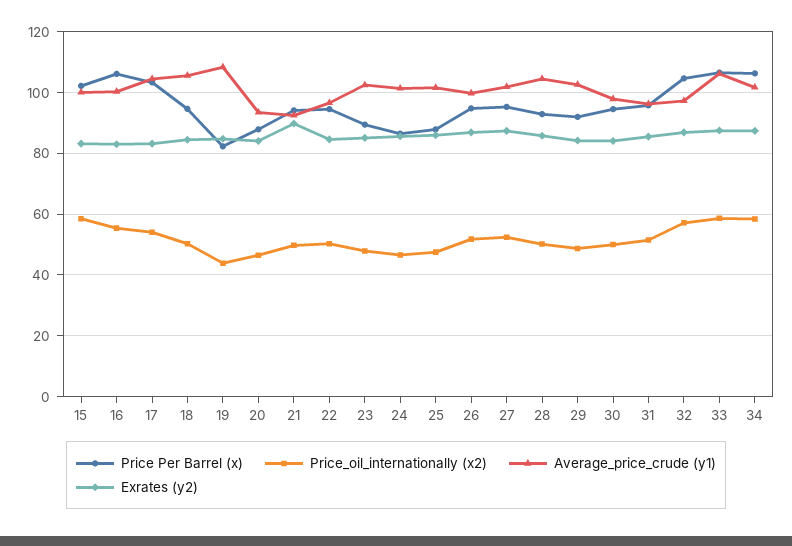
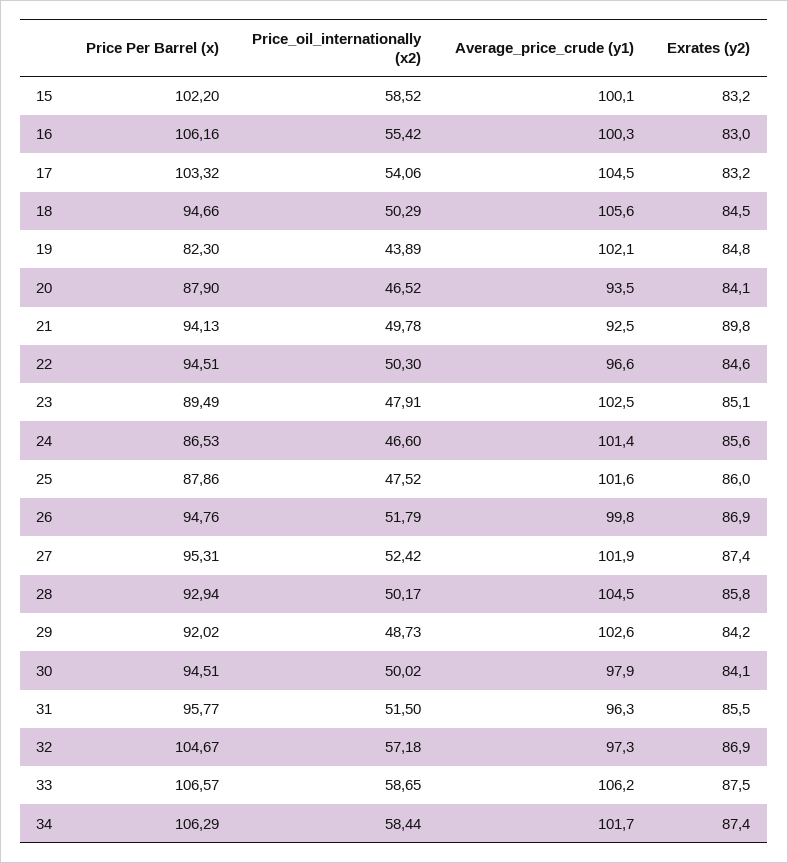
  {
    "Price Per Barrel (x)": {
      "15": 102.2,
      "16": 106.16,
      "17": 103.32,
      "18": 94.66,
      "19": 82.3,
      "20": 87.9,
      "21": 94.13,
      "22": 94.51,
      "23": 89.49,
      "24": 86.53,
      "25": 87.86,
      "26": 94.76,
      "27": 95.31,
      "28": 92.94,
      "29": 92.02,
      "30": 94.51,
      "31": 95.77,
      "32": 104.67,
      "33": 106.57,
      "34": 106.29
    },
    "Price_oil_internationally (x2)": {
      "15": 58.52,
      "16": 55.42,
      "17": 54.06,
      "18": 50.29,
      "19": 43.89,
      "20": 46.52,
      "21": 49.78,
      "22": 50.3,
      "23": 47.91,
      "24": 46.6,
      "25": 47.52,
      "26": 51.79,
      "27": 52.42,
      "28": 50.17,
      "29": 48.73,
      "30": 50.02,
      "31": 51.5,
      "32": 57.18,
      "33": 58.65,
      "34": 58.44
    },
    "Average_price_crude (y1)": {
      "15": 100.1,
      "16": 100.3,
      "17": 104.5,
      "18": 105.6,
-     "19": 108,
+     "19": 102.1,
      "20": 93.5,
      "21": 92.5,
      "22": 96.6,
      "23": 102.5,
      "24": 101.4,
      "25": 101.6,
      "26": 99.8,
      "27": 101.9,
      "28": 104.5,
      "29": 102.6,
      "30": 97.9,
      "31": 96.3,
      "32": 97.3,
      "33": 106.2,
      "34": 101.7
    },
    "Exrates (y2)": {
      "15": 83.2,
      "16": 83,
      "17": 83.2,
      "18": 84.5,
      "19": 84.8,
      "20": 84.1,
      "21": 89.8,
      "22": 84.6,
      "23": 85.1,
      "24": 85.6,
      "25": 86,
      "26": 86.9,
      "27": 87.4,
      "28": 85.8,
      "29": 84.2,
      "30": 84.1,
      "31": 85.5,
      "32": 86.9,
      "33": 87.5,
      "34": 87.4
    }
  }

